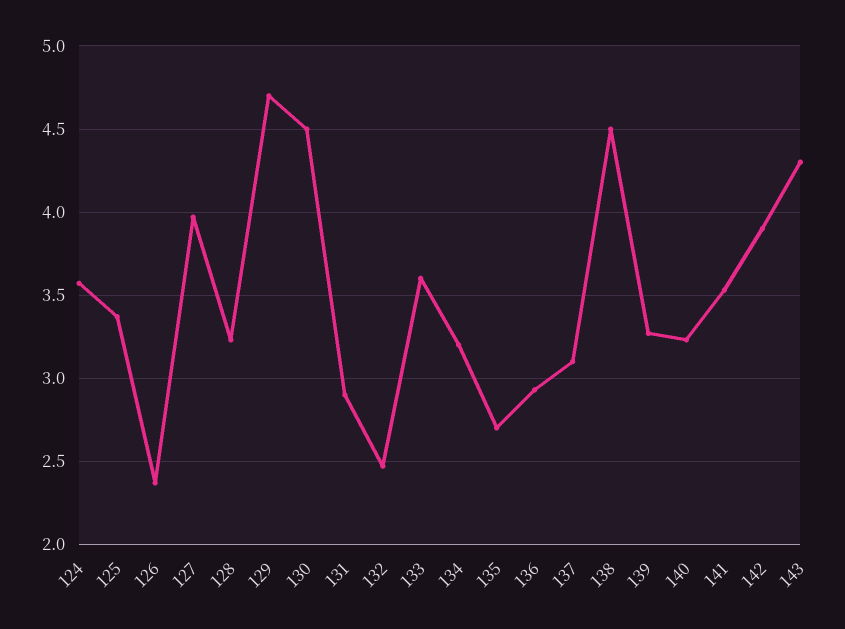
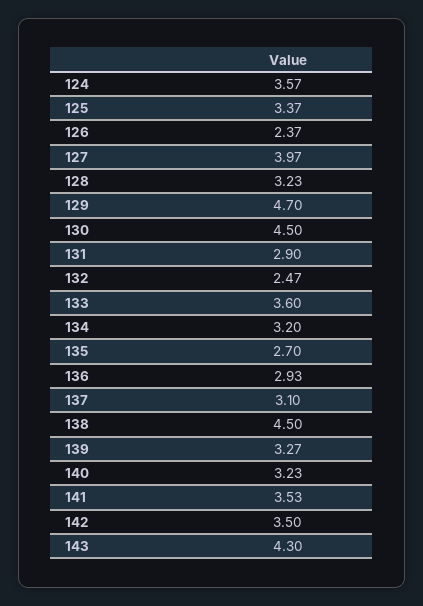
  {
    "124": 3.57,
    "125": 3.37,
    "126": 2.37,
    "127": 3.97,
    "128": 3.23,
    "129": 4.7,
    "130": 4.5,
    "131": 2.9,
    "132": 2.47,
    "133": 3.6,
    "134": 3.2,
    "135": 2.7,
    "136": 2.93,
    "137": 3.1,
    "138": 4.5,
    "139": 3.27,
    "140": 3.23,
    "141": 3.53,
-   "142": 3.9,
+   "142": 3.5,
    "143": 4.3
  }

